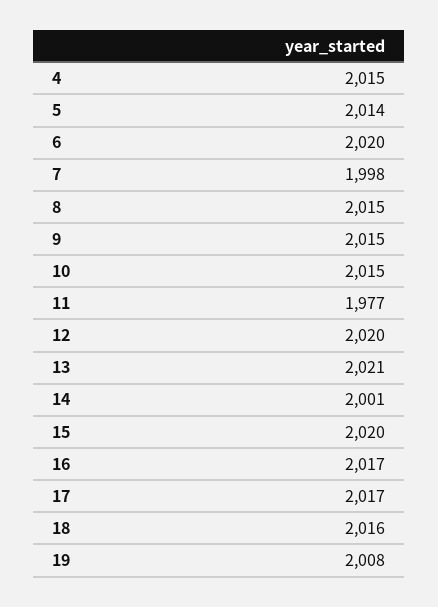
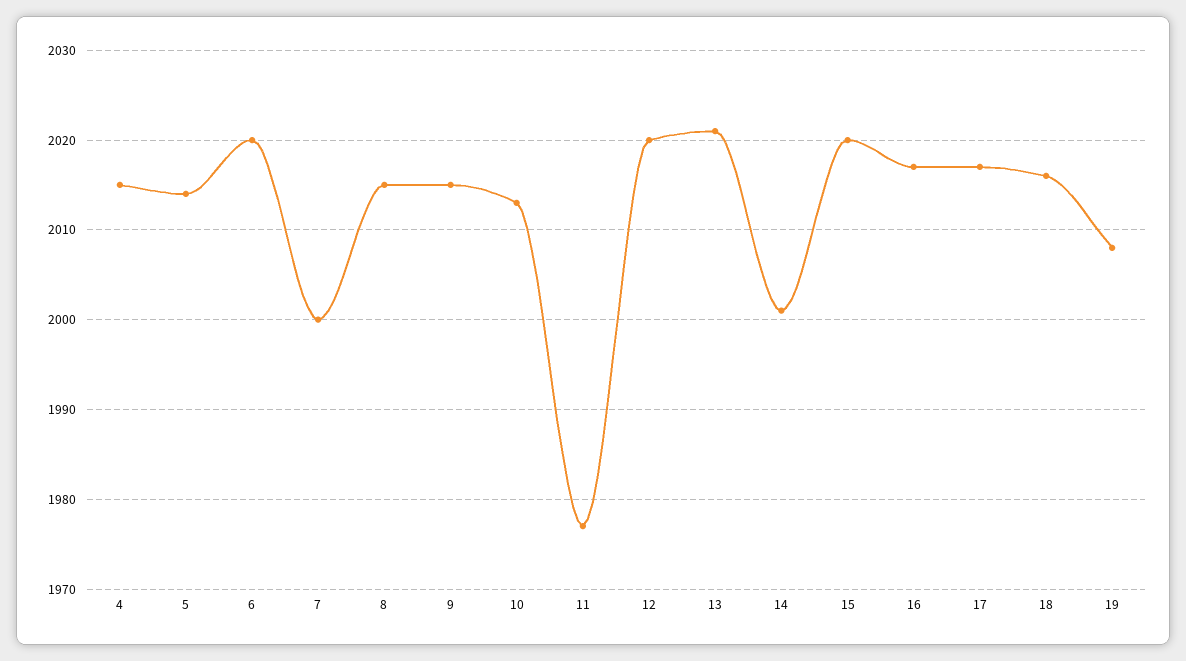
  {
    "4": 2015,
    "5": 2014,
    "6": 2020,
-   "7": 1998,
+   "7": 2000,
    "8": 2015,
    "9": 2015,
-   "10": 2015,
+   "10": 2013,
    "11": 1977,
    "12": 2020,
    "13": 2021,
    "14": 2001,
    "15": 2020,
    "16": 2017,
    "17": 2017,
    "18": 2016,
    "19": 2008
  }

